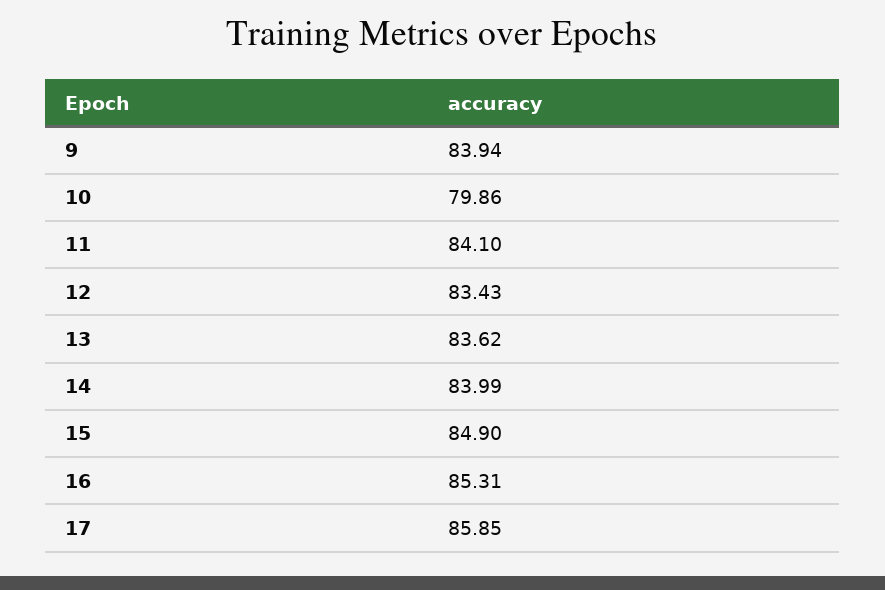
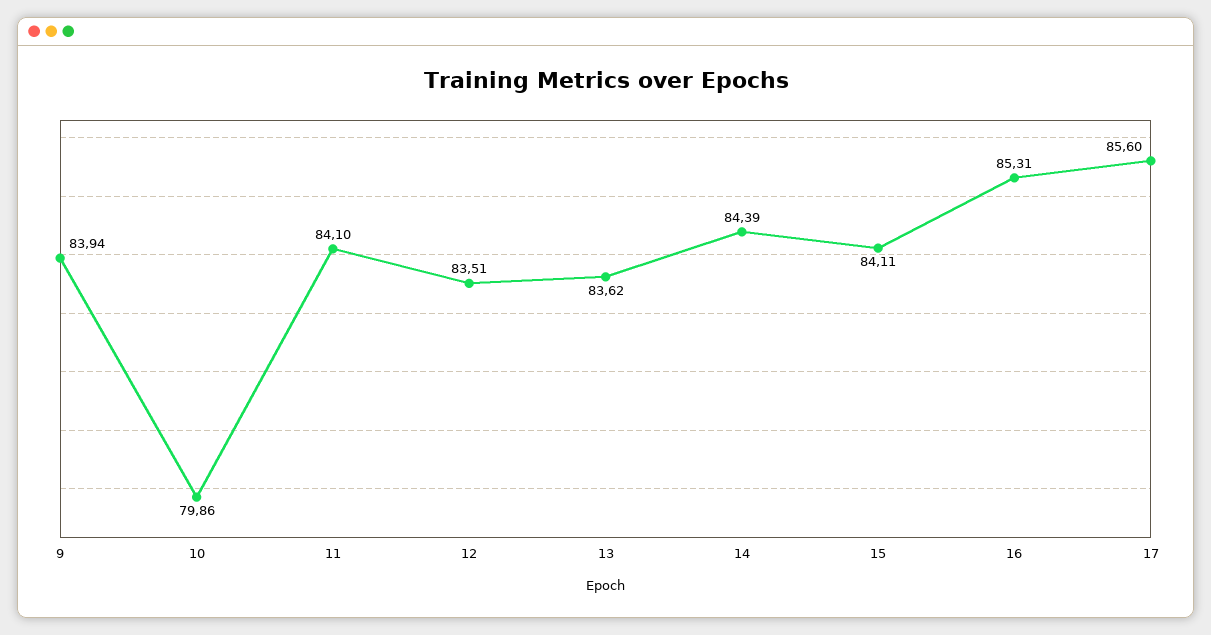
  {
    "9": 83.94,
    "10": 79.86,
    "11": 84.1,
-   "12": 83.43,
+   "12": 83.51,
    "13": 83.62,
-   "14": 83.99,
+   "14": 84.39,
-   "15": 84.9,
+   "15": 84.11,
    "16": 85.31,
-   "17": 85.85
+   "17": 85.6
  }

